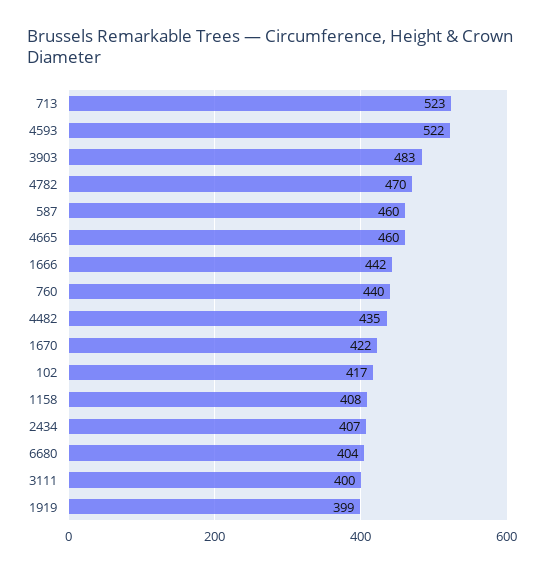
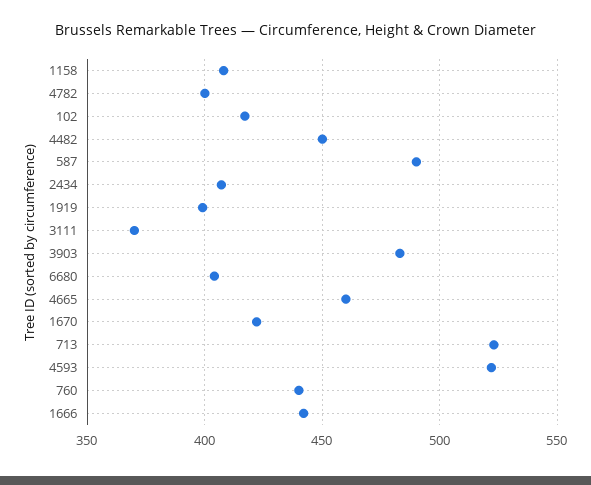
  {
    "713": 523,
    "4593": 522,
    "3903": 483,
-   "4782": 470,
+   "4782": 400,
-   "587": 460,
+   "587": 490,
    "4665": 460,
    "1666": 442,
    "760": 440,
-   "4482": 435,
+   "4482": 450,
    "1670": 422,
    "102": 417,
    "1158": 408,
    "2434": 407,
    "6680": 404,
-   "3111": 400,
+   "3111": 370,
    "1919": 399
  }

